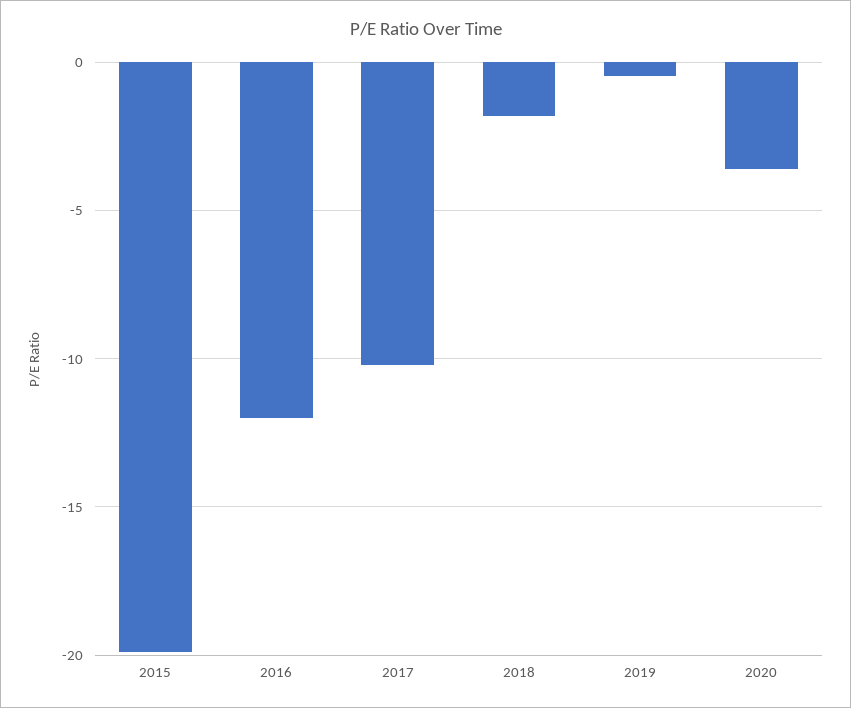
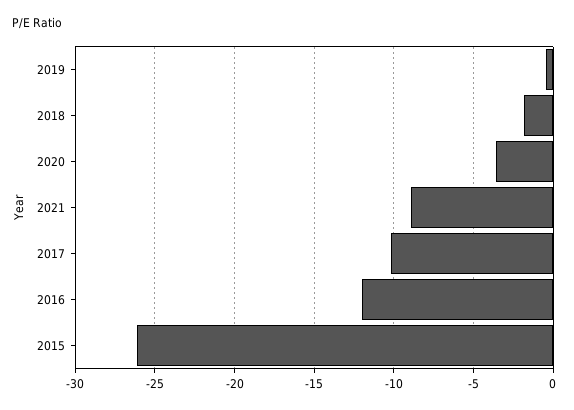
  {
-   "2015": -20,
+   "2015": -26,
    "2016": -12,
    "2017": -10,
    "2018": -2,
    "2019": -0.5,
-   "2020": -3.5
+   "2020": -3.5,
+   "2021": -9
  }

